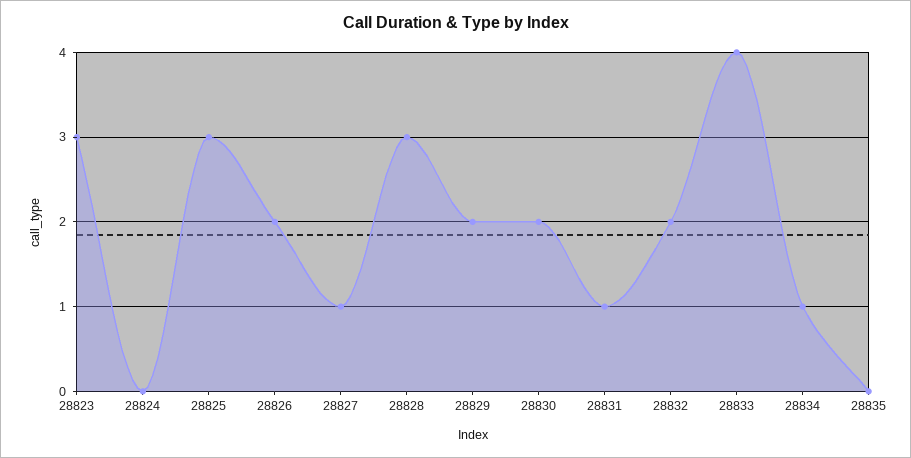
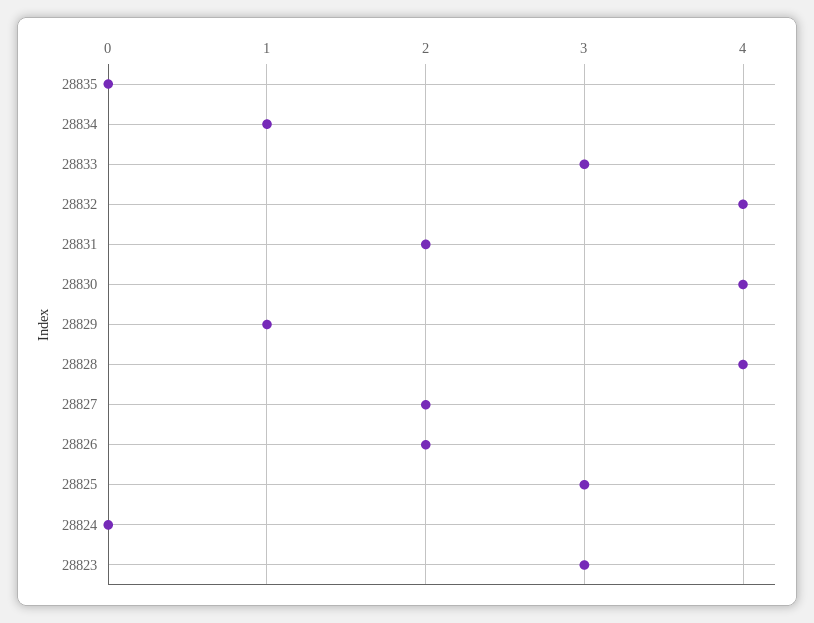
  {
    "28823": 3,
    "28824": 0,
    "28825": 3,
    "28826": 2,
-   "28827": 1,
+   "28827": 2,
-   "28828": 3,
+   "28828": 4,
-   "28829": 2,
+   "28829": 1,
-   "28830": 2,
+   "28830": 4,
-   "28831": 1,
+   "28831": 2,
-   "28832": 2,
+   "28832": 4,
-   "28833": 4,
+   "28833": 3,
    "28834": 1,
    "28835": 0
  }

